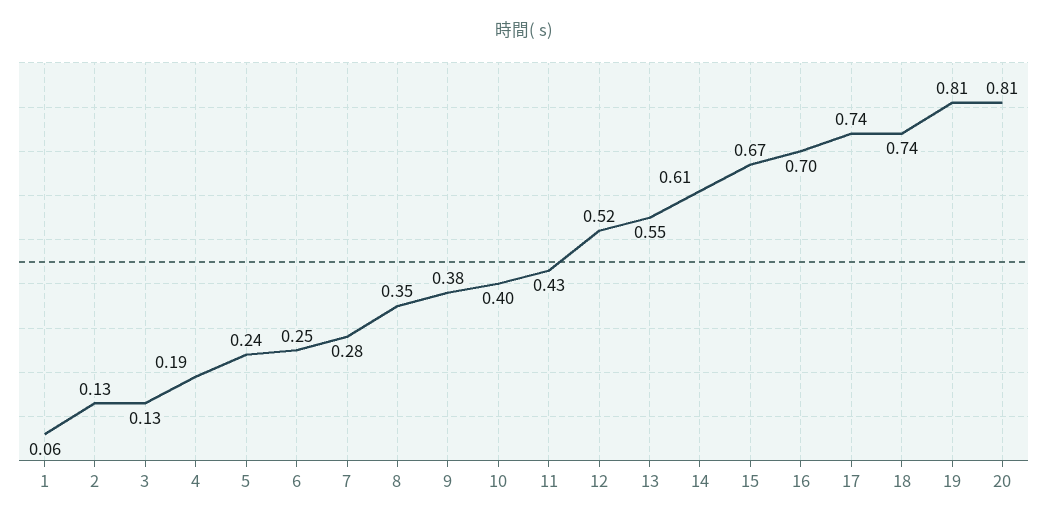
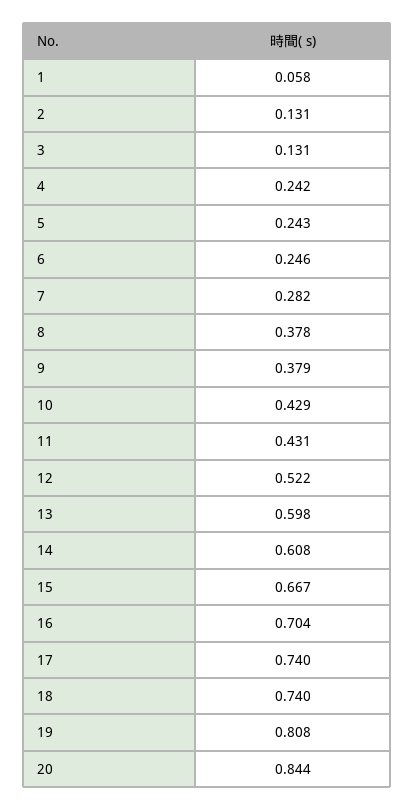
  {
    "1": 0.058,
    "2": 0.131,
    "3": 0.131,
-   "4": 0.19,
+   "4": 0.242,
    "5": 0.243,
    "6": 0.246,
    "7": 0.282,
-   "8": 0.35,
+   "8": 0.378,
    "9": 0.379,
-   "10": 0.4,
+   "10": 0.429,
    "11": 0.431,
    "12": 0.522,
-   "13": 0.55,
+   "13": 0.598,
    "14": 0.608,
    "15": 0.667,
    "16": 0.704,
    "17": 0.74,
    "18": 0.74,
    "19": 0.808,
-   "20": 0.81
+   "20": 0.844
  }

